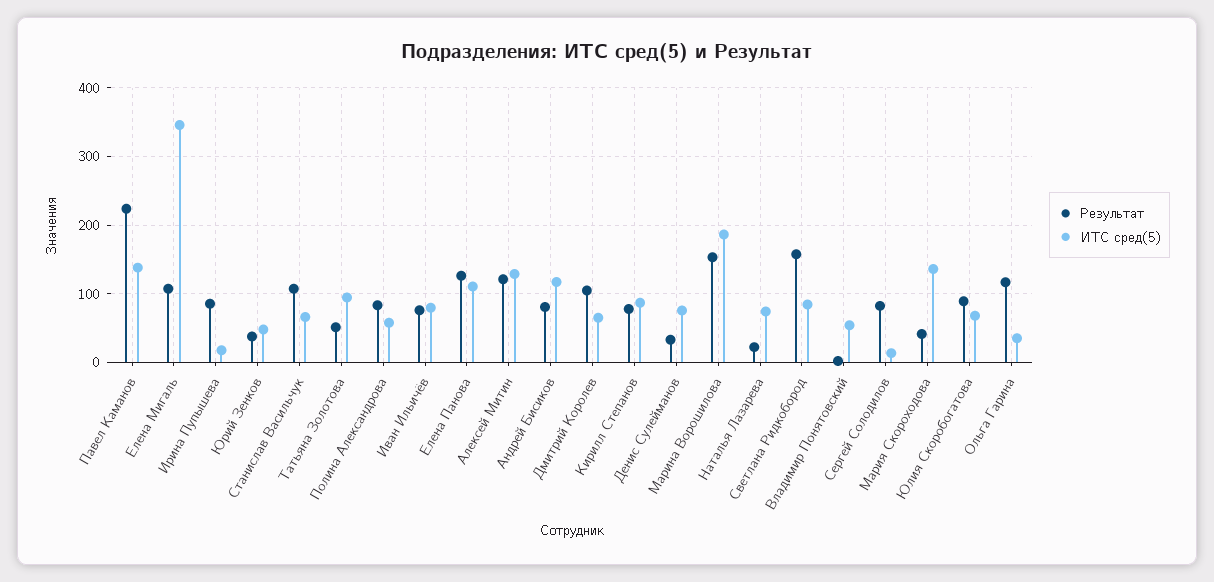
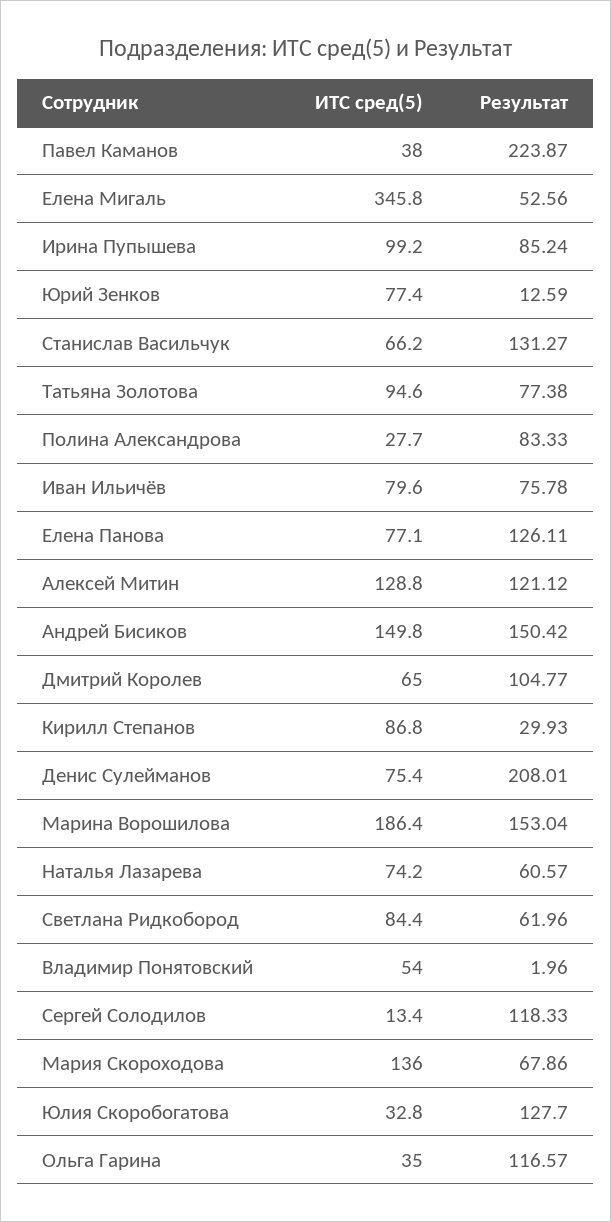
  {
    "Результат": {
      "Павел Каманов": 223.87,
-     "Елена Мигаль": 110,
+     "Елена Мигаль": 52.56,
      "Ирина Пупышева": 85.24,
-     "Юрий Зенков": 40,
+     "Юрий Зенков": 12.59,
-     "Станислав Васильчук": 110,
+     "Станислав Васильчук": 131.27,
-     "Татьяна Золотова": 50,
+     "Татьяна Золотова": 77.38,
      "Полина Александрова": 83.33,
      "Иван Ильичёв": 75.78,
      "Елена Панова": 126.11,
      "Алексей Митин": 121.12,
-     "Андрей Бисиков": 80,
+     "Андрей Бисиков": 150.42,
      "Дмитрий Королев": 104.77,
-     "Кирилл Степанов": 80,
+     "Кирилл Степанов": 29.93,
-     "Денис Сулейманов": 30,
+     "Денис Сулейманов": 208.01,
      "Марина Ворошилова": 153.04,
-     "Наталья Лазарева": 20,
+     "Наталья Лазарева": 60.57,
-     "Светлана Ридкобород": 160,
+     "Светлана Ридкобород": 61.96,
      "Владимир Понятовский": 1.96,
-     "Сергей Солодилов": 80,
+     "Сергей Солодилов": 118.33,
-     "Мария Скороходова": 40,
+     "Мария Скороходова": 67.86,
-     "Юлия Скоробогатова": 90,
+     "Юлия Скоробогатова": 127.7,
      "Ольга Гарина": 116.57
    },
    "ИТС сред(5)": {
-     "Павел Каманов": 140,
+     "Павел Каманов": 38,
      "Елена Мигаль": 345.8,
-     "Ирина Пупышева": 20,
+     "Ирина Пупышева": 99.2,
-     "Юрий Зенков": 50,
+     "Юрий Зенков": 77.4,
      "Станислав Васильчук": 66.2,
      "Татьяна Золотова": 94.6,
-     "Полина Александрова": 60,
+     "Полина Александрова": 27.7,
      "Иван Ильичёв": 79.6,
-     "Елена Панова": 110,
+     "Елена Панова": 77.1,
      "Алексей Митин": 128.8,
-     "Андрей Бисиков": 120,
+     "Андрей Бисиков": 149.8,
      "Дмитрий Королев": 65,
      "Кирилл Степанов": 86.8,
      "Денис Сулейманов": 75.4,
      "Марина Ворошилова": 186.4,
      "Наталья Лазарева": 74.2,
      "Светлана Ридкобород": 84.4,
      "Владимир Понятовский": 54,
      "Сергей Солодилов": 13.4,
      "Мария Скороходова": 136,
-     "Юлия Скоробогатова": 70,
+     "Юлия Скоробогатова": 32.8,
      "Ольга Гарина": 35
    }
  }

